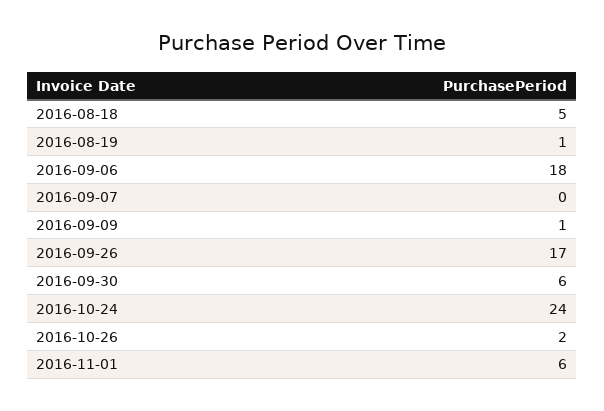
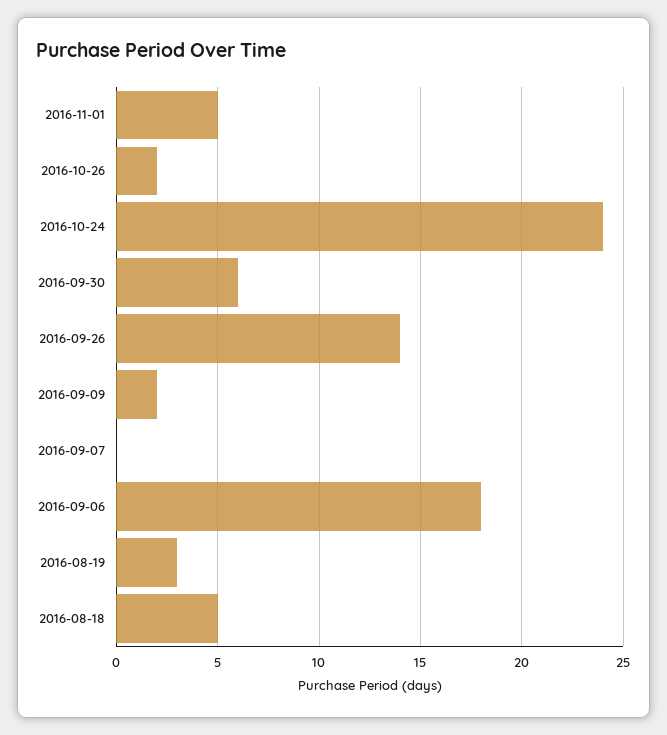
  {
    "2016-08-18": 5,
-   "2016-08-19": 1,
+   "2016-08-19": 3,
    "2016-09-06": 18,
    "2016-09-07": 0,
-   "2016-09-09": 1,
+   "2016-09-09": 2,
-   "2016-09-26": 17,
+   "2016-09-26": 14,
    "2016-09-30": 6,
    "2016-10-24": 24,
    "2016-10-26": 2,
-   "2016-11-01": 6
+   "2016-11-01": 5
  }

